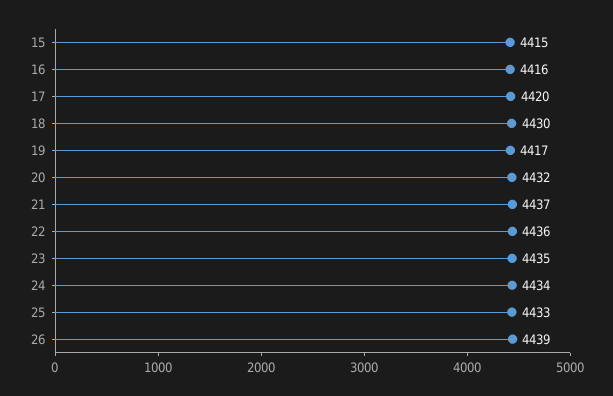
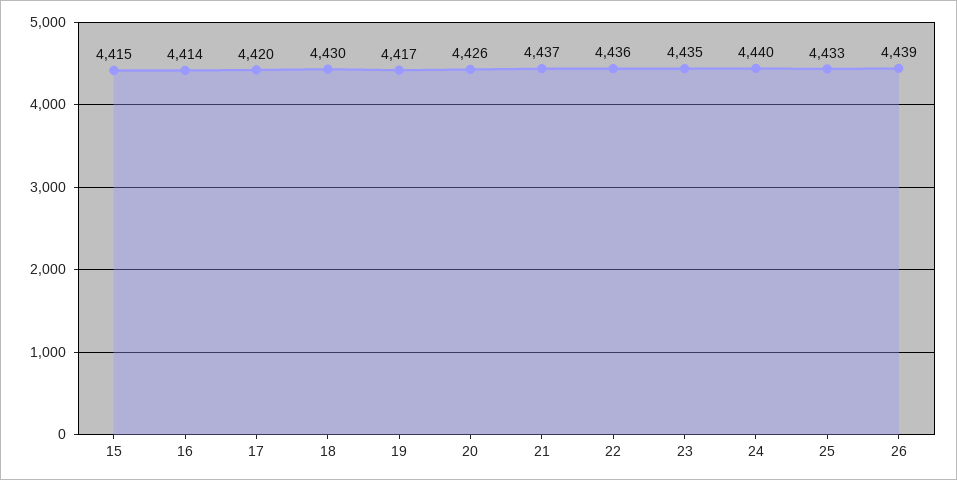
  {
    "15": 4415,
-   "16": 4416,
+   "16": 4414,
    "17": 4420,
    "18": 4430,
    "19": 4417,
-   "20": 4432,
+   "20": 4426,
    "21": 4437,
    "22": 4436,
    "23": 4435,
-   "24": 4434,
+   "24": 4440,
    "25": 4433,
    "26": 4439
  }

